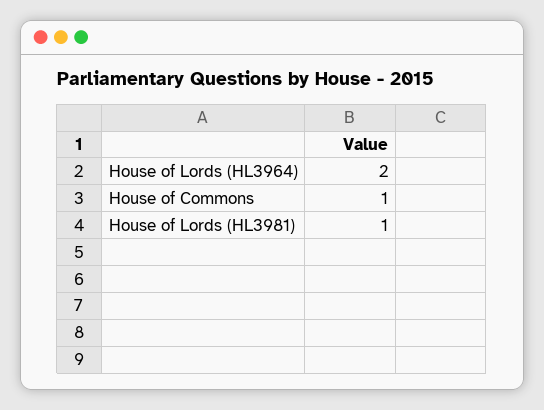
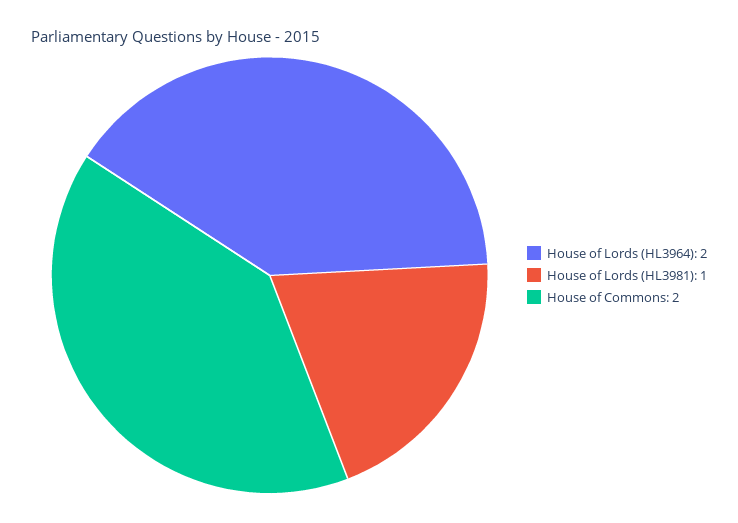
  {
    "House of Lords (HL3964)": 2,
-   "House of Commons": 1,
+   "House of Commons": 2,
    "House of Lords (HL3981)": 1
  }

